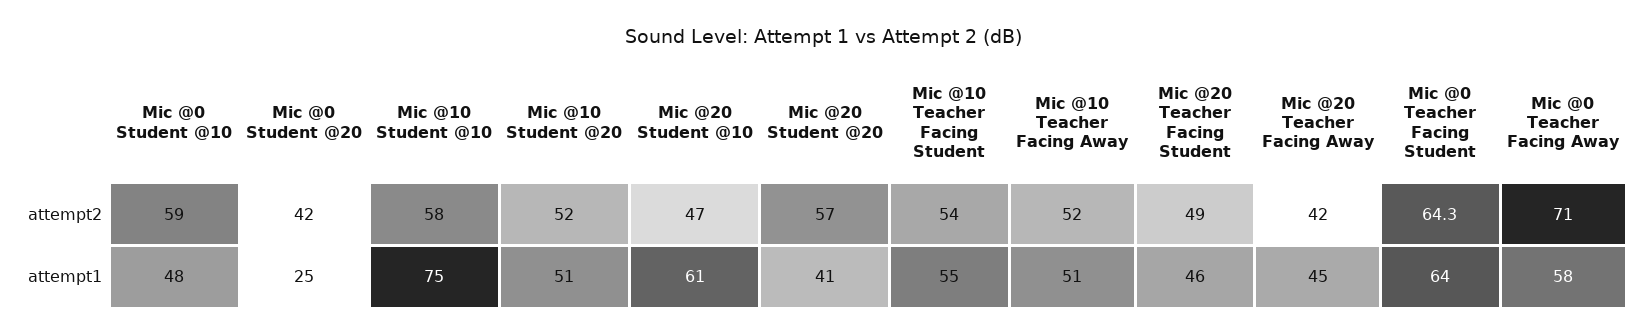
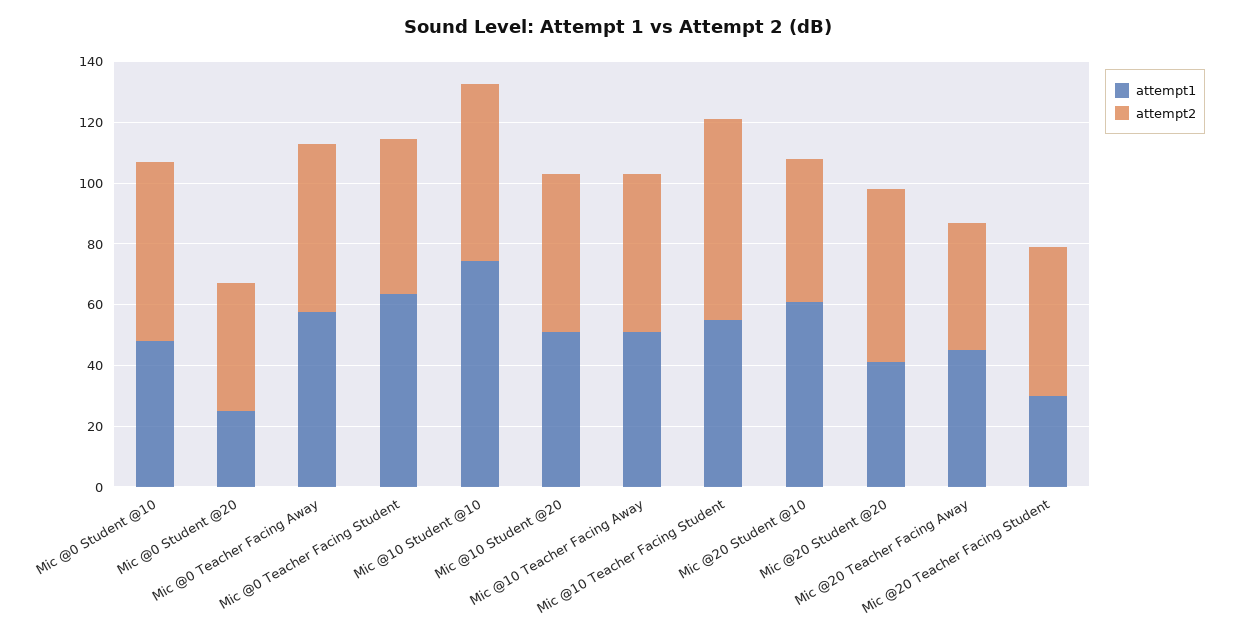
  {
    "attempt2": {
      "Mic @0 Student @10": 59,
      "Mic @0 Student @20": 42,
      "Mic @10 Student @10": 58,
      "Mic @10 Student @20": 52,
      "Mic @20 Student @10": 47,
      "Mic @20 Student @20": 57,
-     "Mic @10 Teacher Facing Student": 54,
+     "Mic @10 Teacher Facing Student": 65,
      "Mic @10 Teacher Facing Away": 52,
      "Mic @20 Teacher Facing Student": 49,
      "Mic @20 Teacher Facing Away": 42,
-     "Mic @0 Teacher Facing Student": 64.3,
+     "Mic @0 Teacher Facing Student": 50,
-     "Mic @0 Teacher Facing Away": 71
+     "Mic @0 Teacher Facing Away": 55
    },
    "attempt1": {
      "Mic @0 Student @10": 48,
      "Mic @0 Student @20": 25,
      "Mic @10 Student @10": 75,
      "Mic @10 Student @20": 51,
      "Mic @20 Student @10": 61,
      "Mic @20 Student @20": 41,
      "Mic @10 Teacher Facing Student": 55,
      "Mic @10 Teacher Facing Away": 51,
-     "Mic @20 Teacher Facing Student": 46,
+     "Mic @20 Teacher Facing Student": 30,
      "Mic @20 Teacher Facing Away": 45,
      "Mic @0 Teacher Facing Student": 64,
      "Mic @0 Teacher Facing Away": 58
    }
  }

